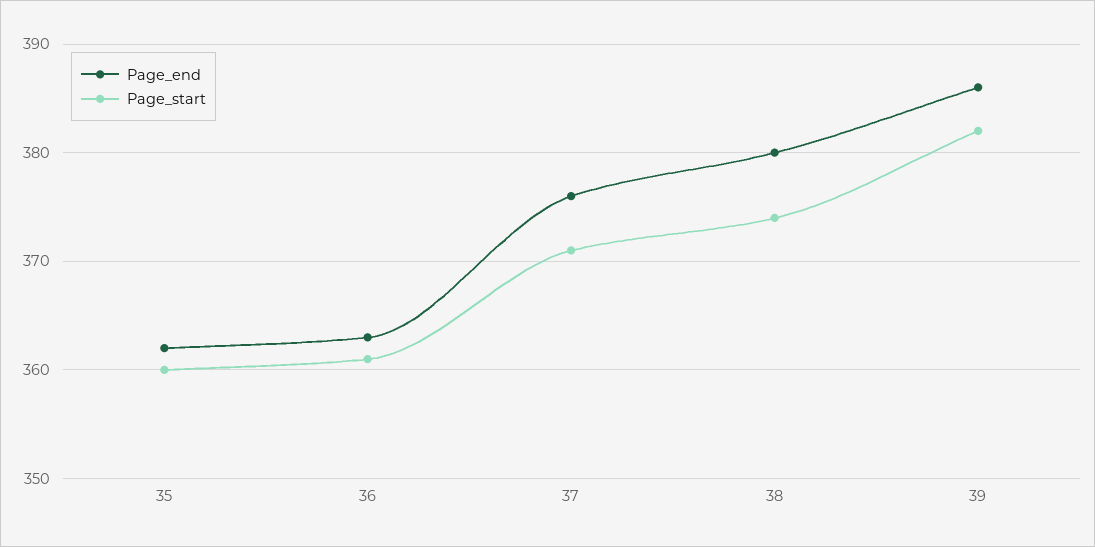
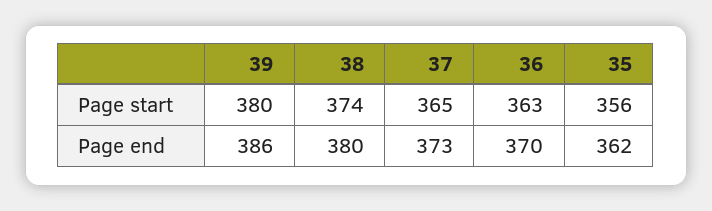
  {
    "Page_end": {
      "35": 362,
-     "36": 363,
+     "36": 370,
-     "37": 376,
+     "37": 373,
      "38": 380,
      "39": 386
    },
    "Page_start": {
-     "35": 360,
+     "35": 356,
-     "36": 361,
+     "36": 363,
-     "37": 371,
+     "37": 365,
      "38": 374,
-     "39": 382
+     "39": 380
    }
  }

